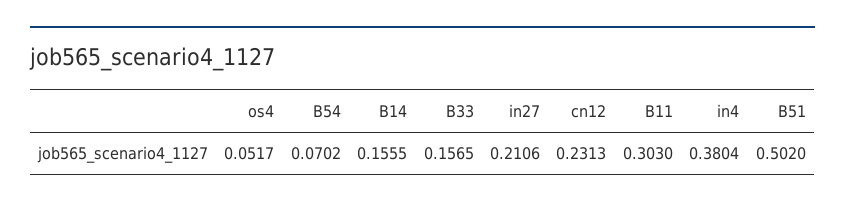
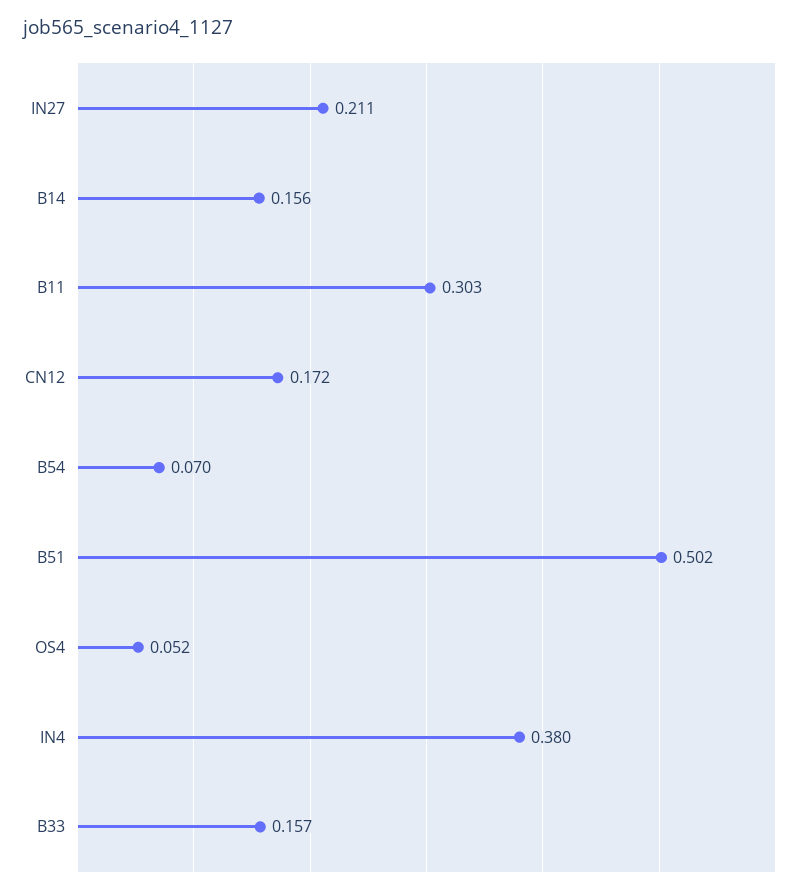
  {
    "os4": 0.0517,
    "B54": 0.0702,
    "B14": 0.1555,
    "B33": 0.1565,
    "in27": 0.2106,
-   "cn12": 0.2313,
+   "cn12": 0.172,
    "B11": 0.303,
    "in4": 0.3804,
    "B51": 0.502
  }

